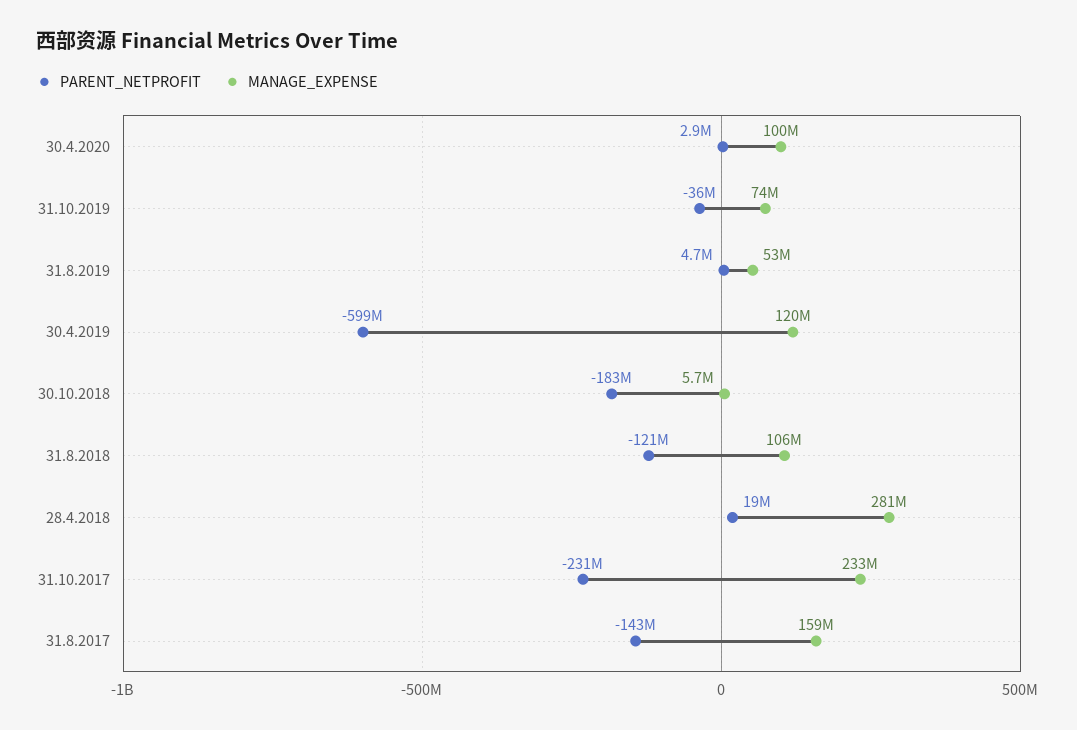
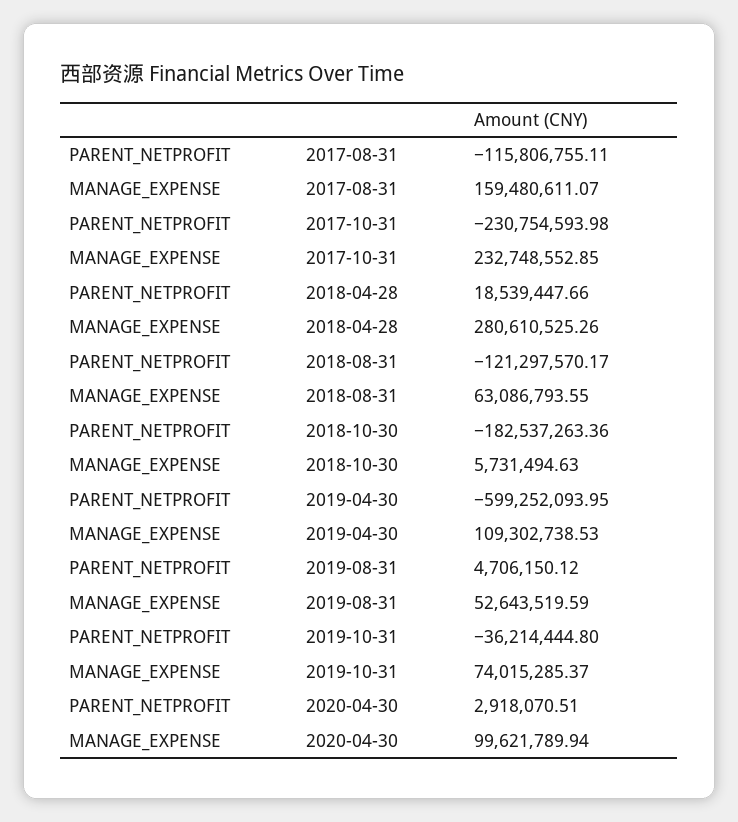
  {
    "PARENT_NETPROFIT": {
      "30.4.2020": 2918070.51,
      "31.10.2019": -36214444.8,
      "31.8.2019": 4706150.12,
      "30.4.2019": -599252093.95,
      "30.10.2018": -182537263.36,
      "31.8.2018": -121297570.17,
      "28.4.2018": 18539447.66,
      "31.10.2017": -230754593.98,
-     "31.8.2017": -143000000
+     "31.8.2017": -115806755.11
    },
    "MANAGE_EXPENSE": {
      "30.4.2020": 99621789.94,
      "31.10.2019": 74015285.37,
      "31.8.2019": 52643519.59,
-     "30.4.2019": 120000000,
+     "30.4.2019": 109302738.53,
      "30.10.2018": 5731494.63,
-     "31.8.2018": 106000000,
+     "31.8.2018": 63086793.55,
      "28.4.2018": 280610525.26,
      "31.10.2017": 232748552.85,
      "31.8.2017": 159480611.07
    }
  }

